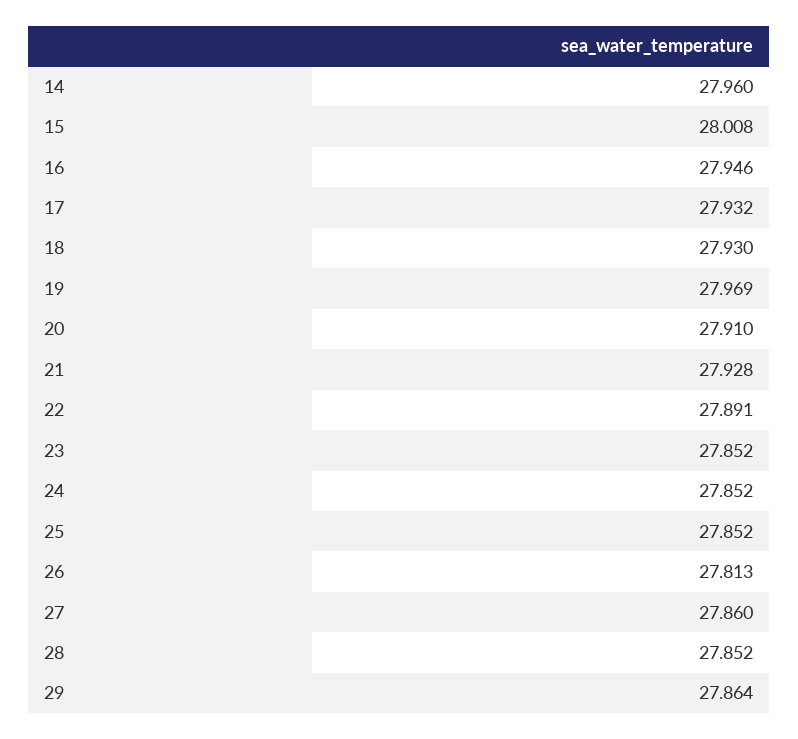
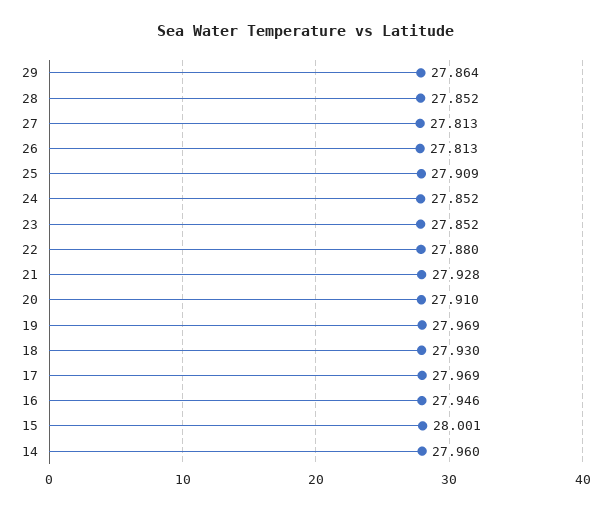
  {
    "14": 27.96,
-   "15": 28.008,
+   "15": 28.001,
    "16": 27.946,
-   "17": 27.932,
+   "17": 27.969,
    "18": 27.93,
    "19": 27.969,
    "20": 27.91,
    "21": 27.928,
-   "22": 27.891,
+   "22": 27.88,
    "23": 27.852,
    "24": 27.852,
-   "25": 27.852,
+   "25": 27.909,
    "26": 27.813,
-   "27": 27.86,
+   "27": 27.813,
    "28": 27.852,
    "29": 27.864
  }

